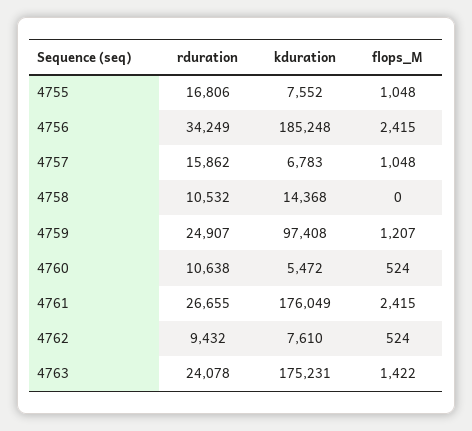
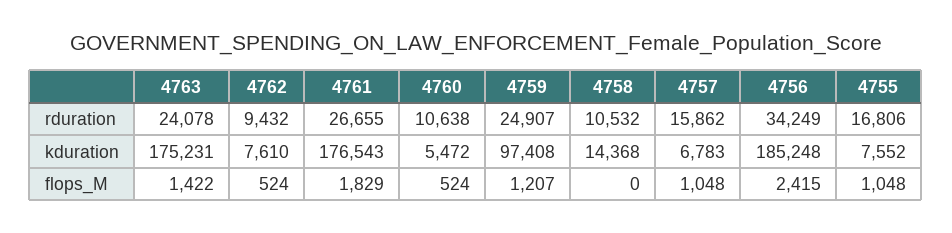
  {
    "rduration": {
      "4755": 16806,
      "4756": 34249,
      "4757": 15862,
      "4758": 10532,
      "4759": 24907,
      "4760": 10638,
      "4761": 26655,
      "4762": 9432,
      "4763": 24078
    },
    "kduration": {
      "4755": 7552,
      "4756": 185248,
      "4757": 6783,
      "4758": 14368,
      "4759": 97408,
      "4760": 5472,
-     "4761": 176049,
+     "4761": 176543,
      "4762": 7610,
      "4763": 175231
    },
    "flops_M": {
      "4755": 1048,
      "4756": 2415,
      "4757": 1048,
      "4758": 0,
      "4759": 1207,
      "4760": 524,
-     "4761": 2415,
+     "4761": 1829,
      "4762": 524,
      "4763": 1422
    }
  }

